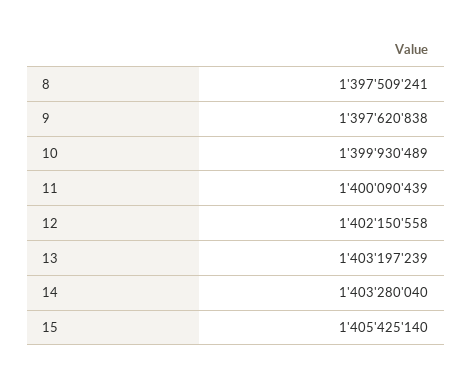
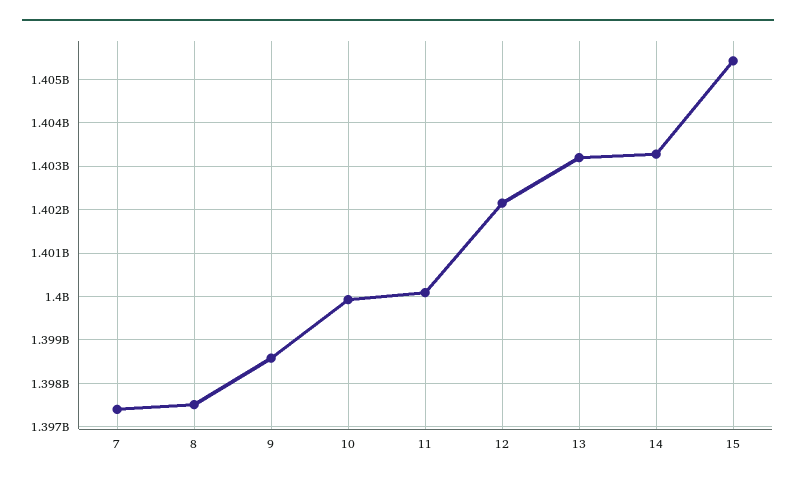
  {
    "8": 1397509241,
-   "9": 1397620838,
+   "9": 1398600000,
    "10": 1399930489,
    "11": 1400090439,
    "12": 1402150558,
    "13": 1403197239,
    "14": 1403280040,
-   "15": 1405425140
+   "15": 1405425140,
+   "7": 1397400000
  }

